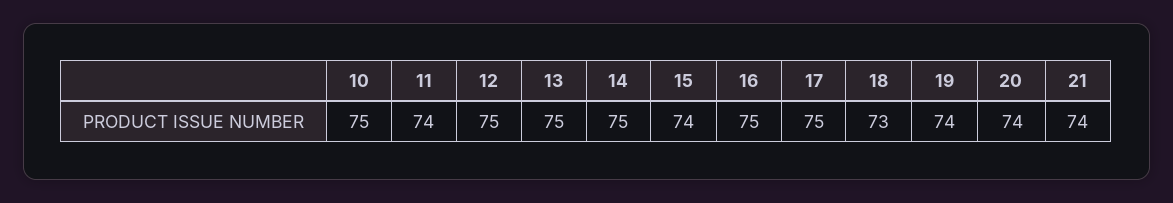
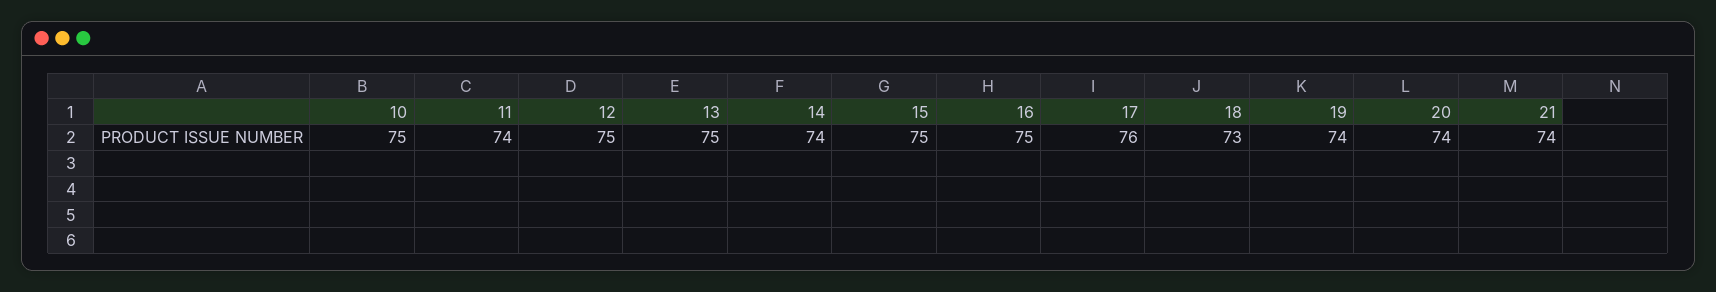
  {
    "10": 75,
    "11": 74,
    "12": 75,
    "13": 75,
-   "14": 75,
+   "14": 74,
-   "15": 74,
+   "15": 75,
    "16": 75,
-   "17": 75,
+   "17": 76,
    "18": 73,
    "19": 74,
    "20": 74,
    "21": 74
  }

